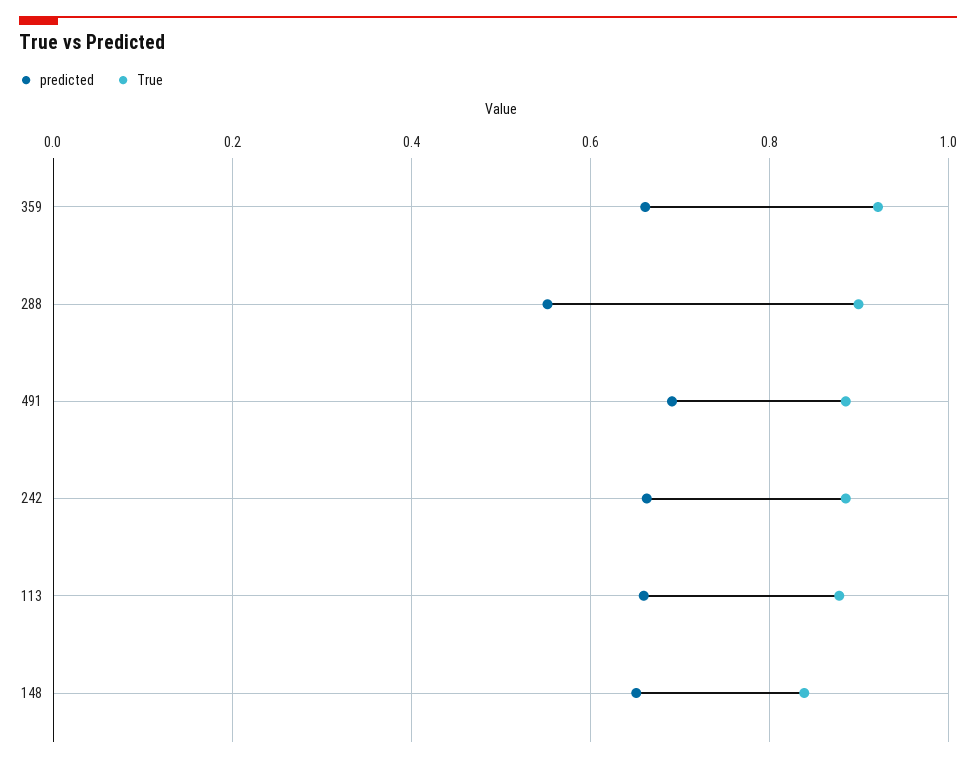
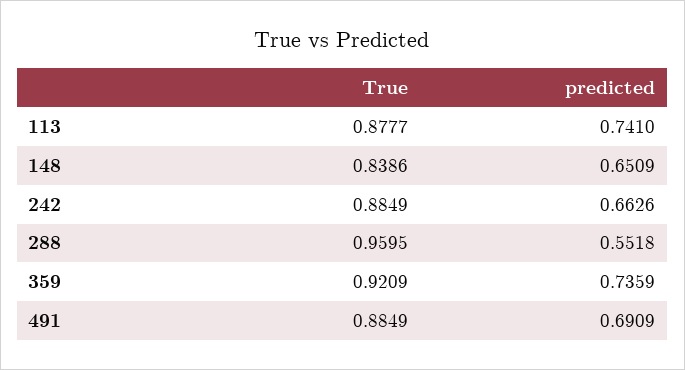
  {
    "predicted": {
-     "359": 0.66,
+     "359": 0.7359,
      "288": 0.5518,
      "491": 0.6909,
      "242": 0.6626,
-     "113": 0.66,
+     "113": 0.741,
      "148": 0.6509
    },
    "True": {
      "359": 0.9209,
-     "288": 0.9,
+     "288": 0.9595,
      "491": 0.8849,
      "242": 0.8849,
      "113": 0.8777,
      "148": 0.8386
    }
  }

